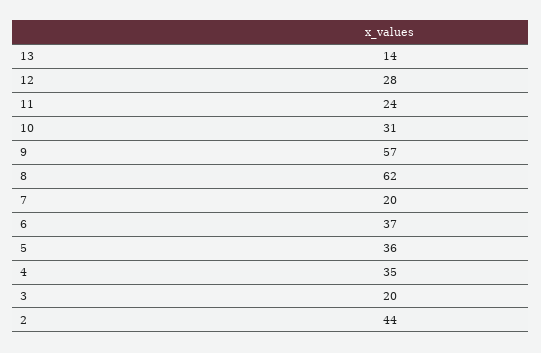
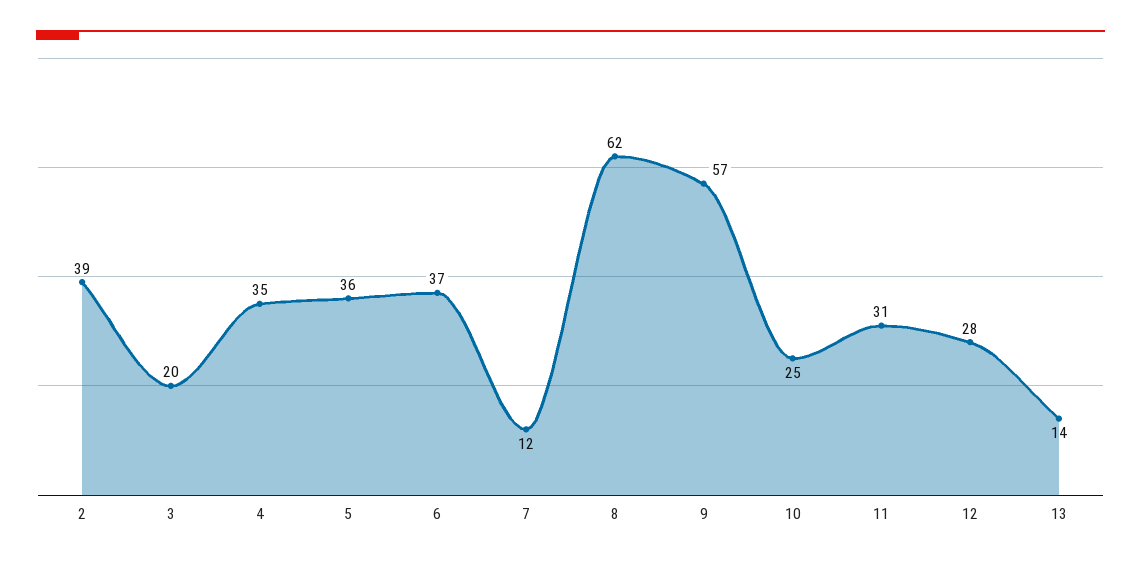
  {
    "13": 14,
    "12": 28,
-   "11": 24,
+   "11": 31,
-   "10": 31,
+   "10": 25,
    "9": 57,
    "8": 62,
-   "7": 20,
+   "7": 12,
    "6": 37,
    "5": 36,
    "4": 35,
    "3": 20,
-   "2": 44
+   "2": 39
  }

